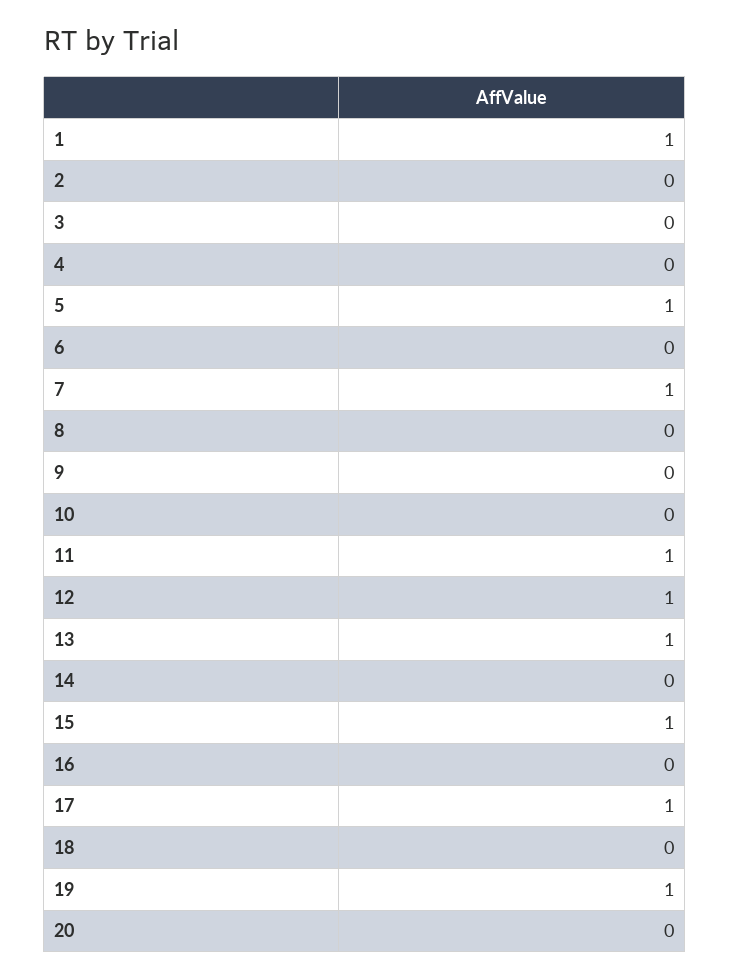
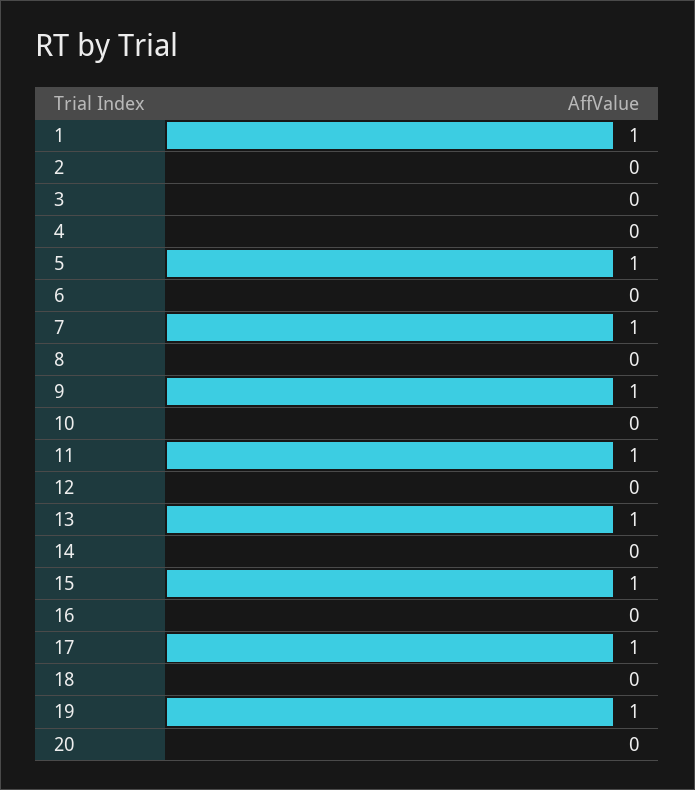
  {
    "1": 1,
    "2": 0,
    "3": 0,
    "4": 0,
    "5": 1,
    "6": 0,
    "7": 1,
    "8": 0,
-   "9": 0,
+   "9": 1,
    "10": 0,
    "11": 1,
-   "12": 1,
+   "12": 0,
    "13": 1,
    "14": 0,
    "15": 1,
    "16": 0,
    "17": 1,
    "18": 0,
    "19": 1,
    "20": 0
  }

